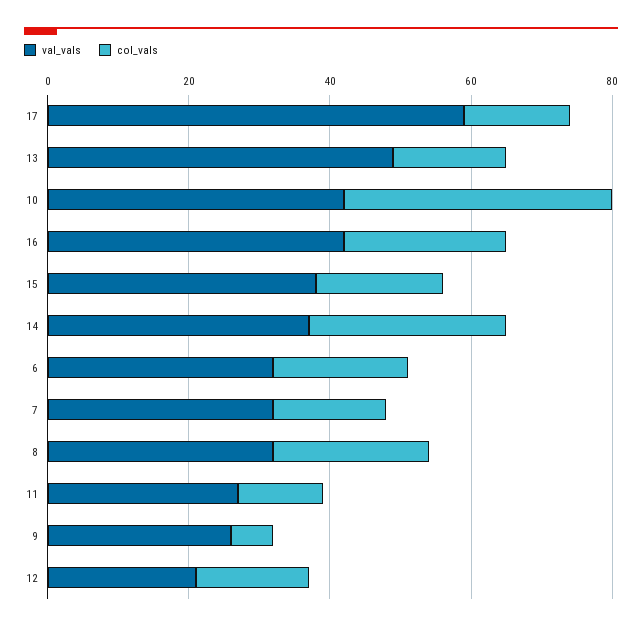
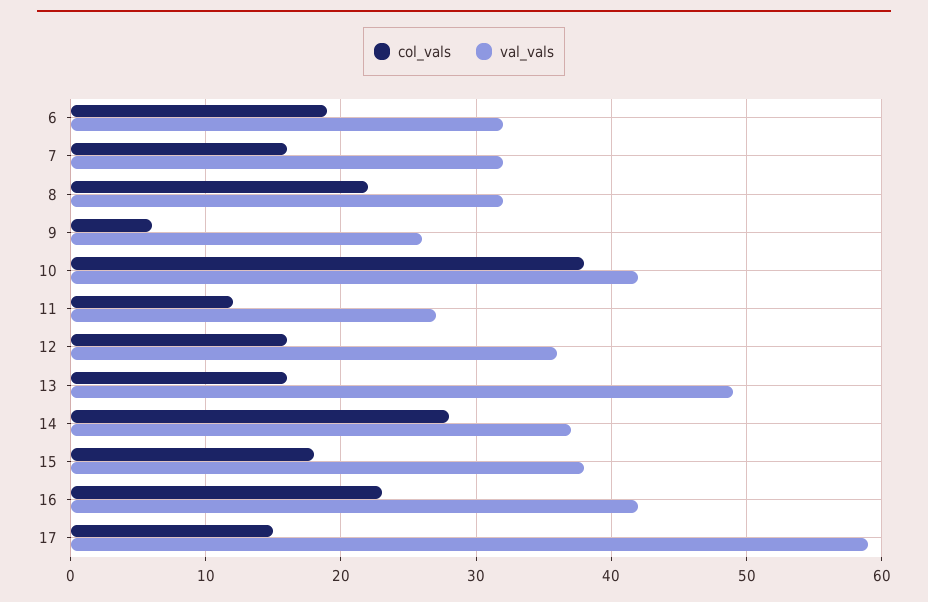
  {
    "val_vals": {
      "17": 59,
      "13": 49,
      "10": 42,
      "16": 42,
      "15": 38,
      "14": 37,
      "6": 32,
      "7": 32,
      "8": 32,
      "11": 27,
      "9": 26,
-     "12": 20
+     "12": 36
    },
    "col_vals": {
      "17": 15,
      "13": 16,
      "10": 38,
      "16": 23,
      "15": 18,
      "14": 28,
      "6": 19,
      "7": 16,
      "8": 22,
      "11": 12,
      "9": 6,
      "12": 16
    }
  }

